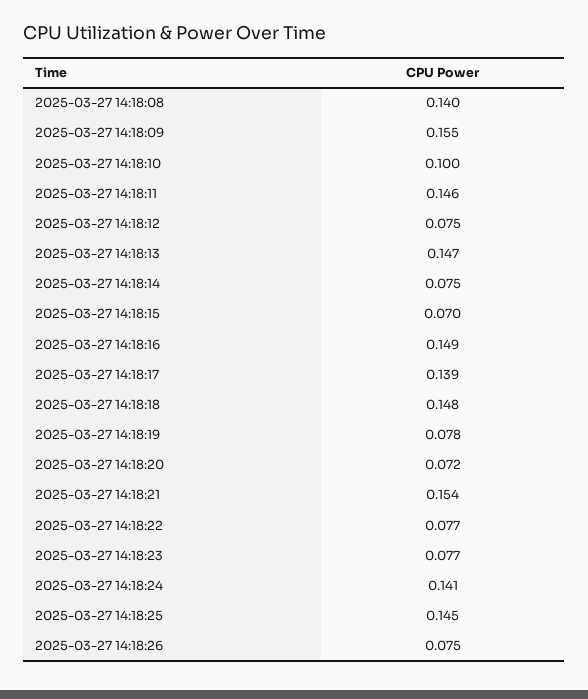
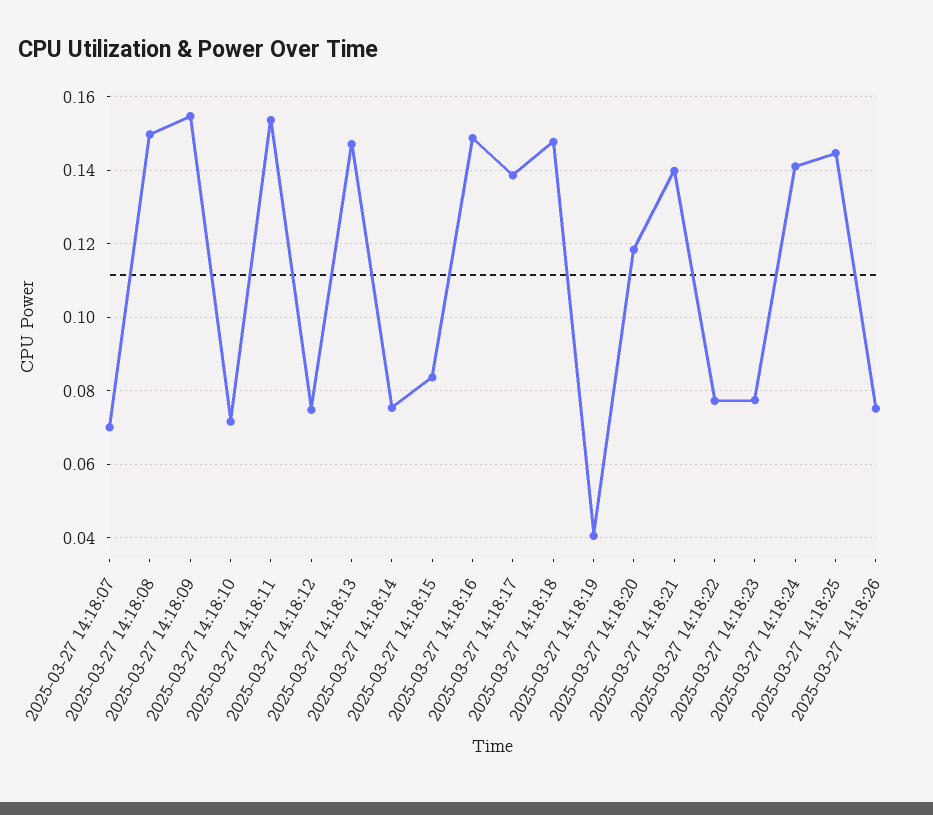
  {
-   "2025-03-27 14:18:08": 0.14,
+   "2025-03-27 14:18:08": 0.15,
    "2025-03-27 14:18:09": 0.155,
-   "2025-03-27 14:18:10": 0.1,
+   "2025-03-27 14:18:10": 0.072,
-   "2025-03-27 14:18:11": 0.146,
+   "2025-03-27 14:18:11": 0.154,
    "2025-03-27 14:18:12": 0.075,
    "2025-03-27 14:18:13": 0.147,
    "2025-03-27 14:18:14": 0.075,
-   "2025-03-27 14:18:15": 0.07,
+   "2025-03-27 14:18:15": 0.084,
    "2025-03-27 14:18:16": 0.149,
    "2025-03-27 14:18:17": 0.139,
    "2025-03-27 14:18:18": 0.148,
-   "2025-03-27 14:18:19": 0.078,
+   "2025-03-27 14:18:19": 0.04,
-   "2025-03-27 14:18:20": 0.072,
+   "2025-03-27 14:18:20": 0.118,
-   "2025-03-27 14:18:21": 0.154,
+   "2025-03-27 14:18:21": 0.14,
    "2025-03-27 14:18:22": 0.077,
    "2025-03-27 14:18:23": 0.077,
    "2025-03-27 14:18:24": 0.141,
    "2025-03-27 14:18:25": 0.145,
-   "2025-03-27 14:18:26": 0.075
+   "2025-03-27 14:18:26": 0.075,
+   "2025-03-27 14:18:07": 0.07
  }

